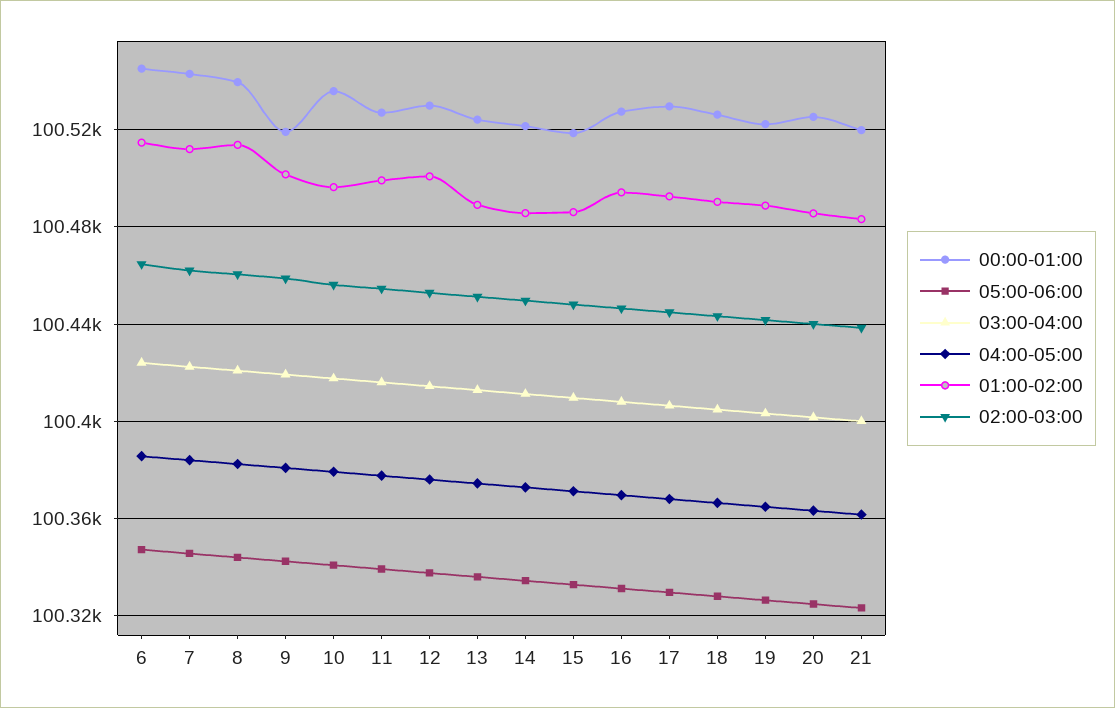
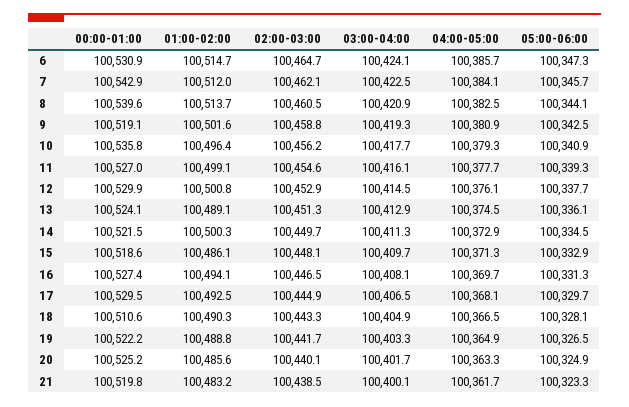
  {
    "00:00-01:00": {
-     "6": 100545,
+     "6": 100530.9,
      "7": 100542.9,
      "8": 100539.6,
      "9": 100519.1,
      "10": 100535.8,
      "11": 100527,
      "12": 100529.9,
      "13": 100524.1,
      "14": 100521.5,
      "15": 100518.6,
      "16": 100527.4,
      "17": 100529.5,
-     "18": 100525,
+     "18": 100510.6,
      "19": 100522.2,
      "20": 100525.2,
      "21": 100519.8
    },
    "05:00-06:00": {
      "6": 100347.3,
      "7": 100345.7,
      "8": 100344.1,
      "9": 100342.5,
      "10": 100340.9,
      "11": 100339.3,
      "12": 100337.7,
      "13": 100336.1,
      "14": 100334.5,
      "15": 100332.9,
      "16": 100331.3,
      "17": 100329.7,
      "18": 100328.1,
      "19": 100326.5,
      "20": 100324.9,
      "21": 100323.3
    },
    "03:00-04:00": {
      "6": 100424.1,
      "7": 100422.5,
      "8": 100420.9,
      "9": 100419.3,
      "10": 100417.7,
      "11": 100416.1,
      "12": 100414.5,
      "13": 100412.9,
      "14": 100411.3,
      "15": 100409.7,
      "16": 100408.1,
      "17": 100406.5,
      "18": 100404.9,
      "19": 100403.3,
      "20": 100401.7,
      "21": 100400.1
    },
    "04:00-05:00": {
      "6": 100385.7,
      "7": 100384.1,
      "8": 100382.5,
      "9": 100380.9,
      "10": 100379.3,
      "11": 100377.7,
      "12": 100376.1,
      "13": 100374.5,
      "14": 100372.9,
      "15": 100371.3,
      "16": 100369.7,
      "17": 100368.1,
      "18": 100366.5,
      "19": 100364.9,
      "20": 100363.3,
      "21": 100361.7
    },
    "01:00-02:00": {
      "6": 100514.7,
      "7": 100512,
      "8": 100513.7,
      "9": 100501.6,
      "10": 100496.4,
      "11": 100499.1,
      "12": 100500.8,
      "13": 100489.1,
-     "14": 100485,
+     "14": 100500.3,
      "15": 100486.1,
      "16": 100494.1,
      "17": 100492.5,
      "18": 100490.3,
      "19": 100488.8,
      "20": 100485.6,
      "21": 100483.2
    },
    "02:00-03:00": {
      "6": 100464.7,
      "7": 100462.1,
      "8": 100460.5,
      "9": 100458.8,
      "10": 100456.2,
      "11": 100454.6,
      "12": 100452.9,
      "13": 100451.3,
      "14": 100449.7,
      "15": 100448.1,
      "16": 100446.5,
      "17": 100444.9,
      "18": 100443.3,
      "19": 100441.7,
      "20": 100440.1,
      "21": 100438.5
    }
  }

